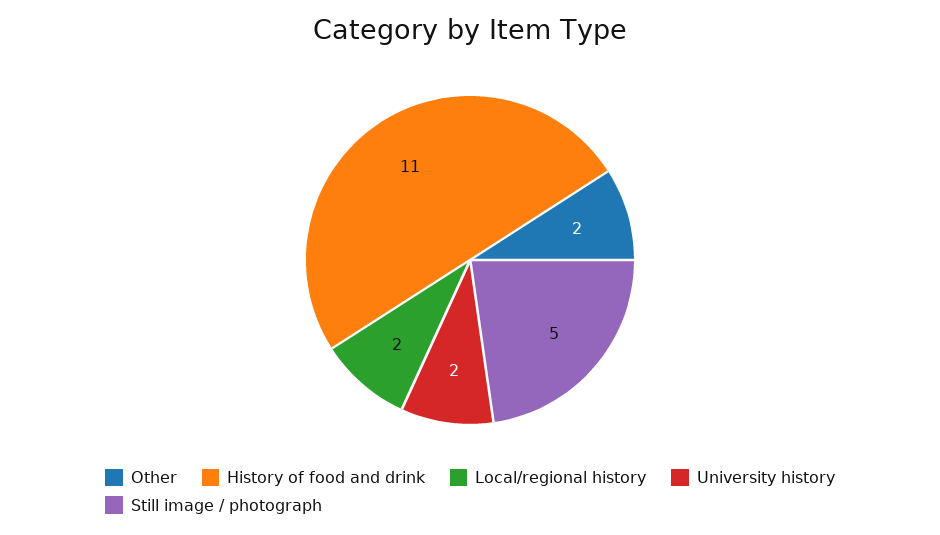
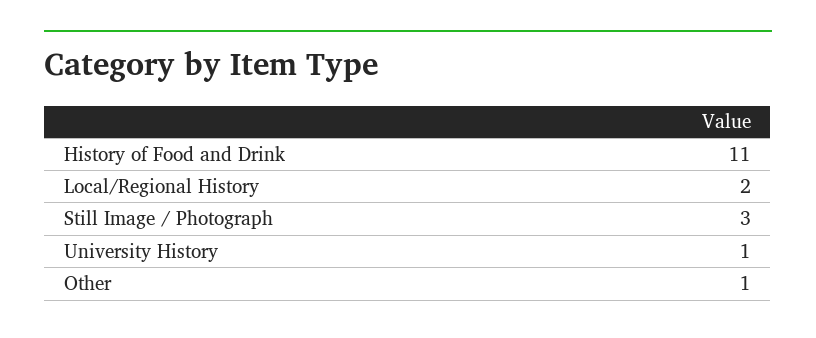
  {
-   "Other": 2,
+   "Other": 1,
    "History of food and drink": 11,
    "Local/regional history": 2,
-   "University history": 2,
+   "University history": 1,
-   "Still image / photograph": 5
+   "Still image / photograph": 3
  }

